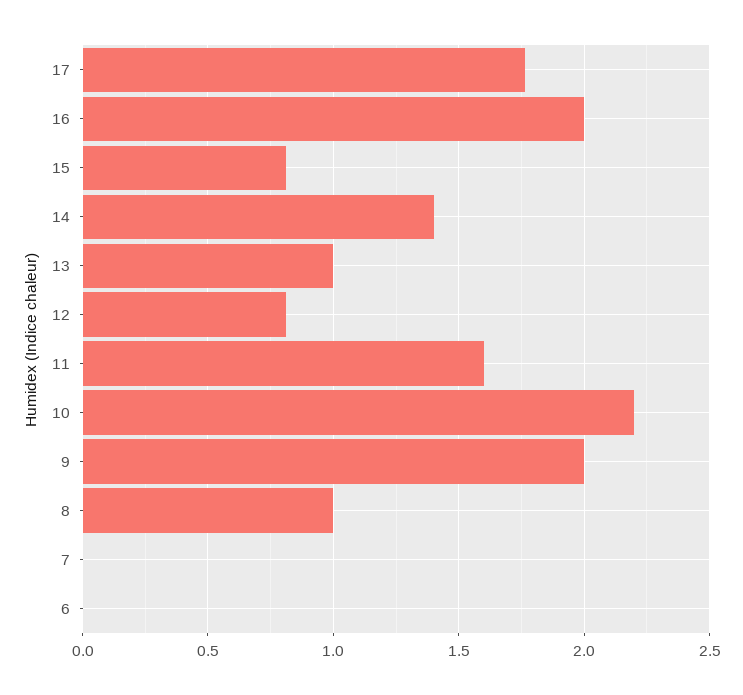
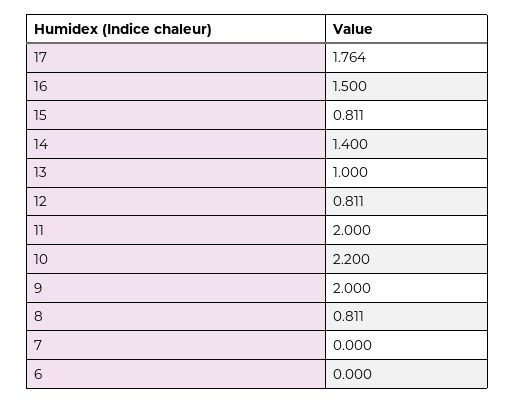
  {
    "17": 1.764,
-   "16": 2,
+   "16": 1.5,
    "15": 0.811,
    "14": 1.4,
    "13": 1,
    "12": 0.811,
-   "11": 1.6,
+   "11": 2,
    "10": 2.2,
    "9": 2,
-   "8": 1,
+   "8": 0.811,
    "7": 0,
    "6": 0
  }

